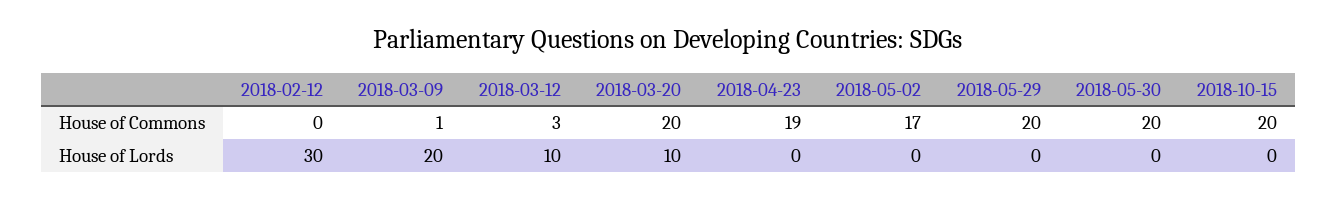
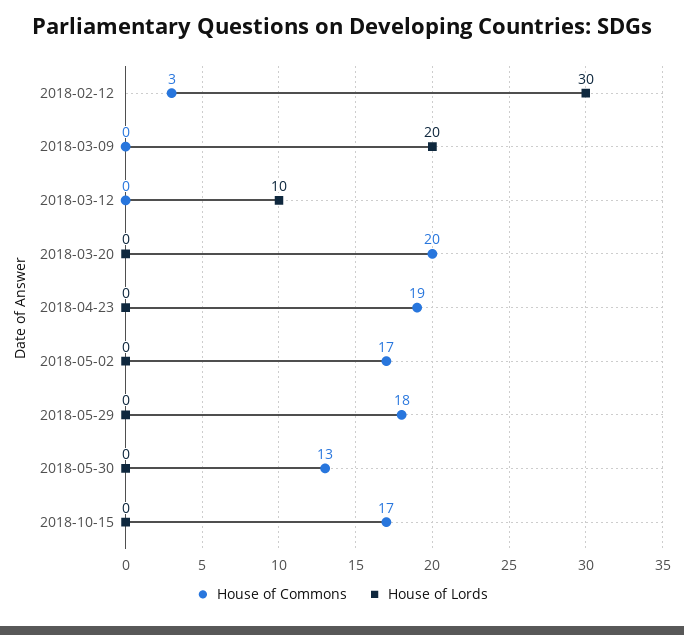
  {
    "House of Commons": {
-     "2018-02-12": 0,
+     "2018-02-12": 3,
-     "2018-03-09": 1,
+     "2018-03-09": 0,
-     "2018-03-12": 3,
+     "2018-03-12": 0,
      "2018-03-20": 20,
      "2018-04-23": 19,
      "2018-05-02": 17,
-     "2018-05-29": 20,
+     "2018-05-29": 18,
-     "2018-05-30": 20,
+     "2018-05-30": 13,
-     "2018-10-15": 20
+     "2018-10-15": 17
    },
    "House of Lords": {
      "2018-02-12": 30,
      "2018-03-09": 20,
      "2018-03-12": 10,
-     "2018-03-20": 10,
+     "2018-03-20": 0,
      "2018-04-23": 0,
      "2018-05-02": 0,
      "2018-05-29": 0,
      "2018-05-30": 0,
      "2018-10-15": 0
    }
  }

